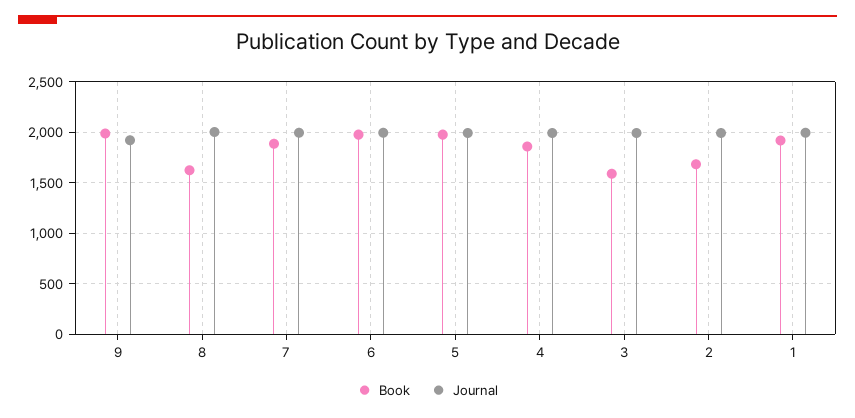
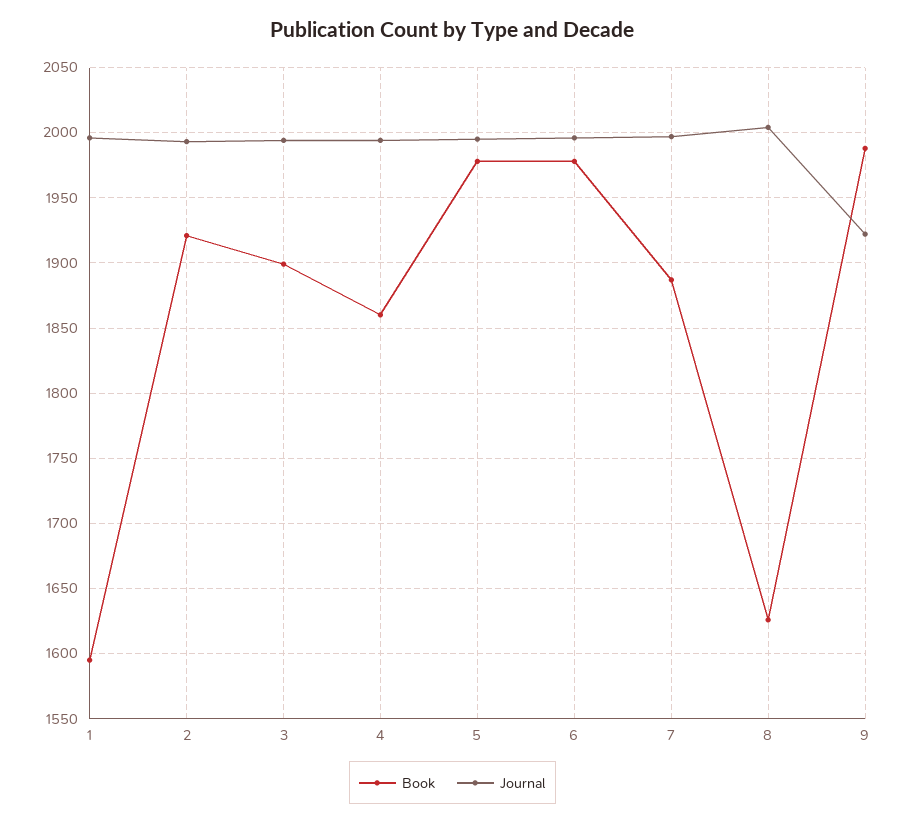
  {
    "Book": {
      "9": 1990,
      "8": 1625,
      "7": 1885,
      "6": 1980,
      "5": 1980,
      "4": 1860,
-     "3": 1600,
+     "3": 1900,
-     "2": 1700,
+     "2": 1920,
-     "1": 1900
+     "1": 1595
    },
    "Journal": {
      "9": 1920,
      "8": 2005,
      "7": 1995,
      "6": 1995,
      "5": 1995,
      "4": 1995,
      "3": 1995,
      "2": 1995,
      "1": 1995
    }
  }

